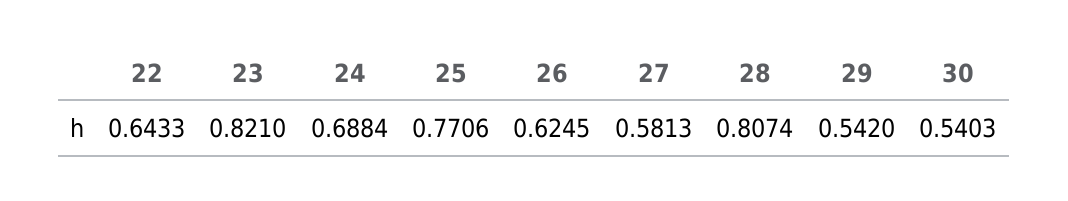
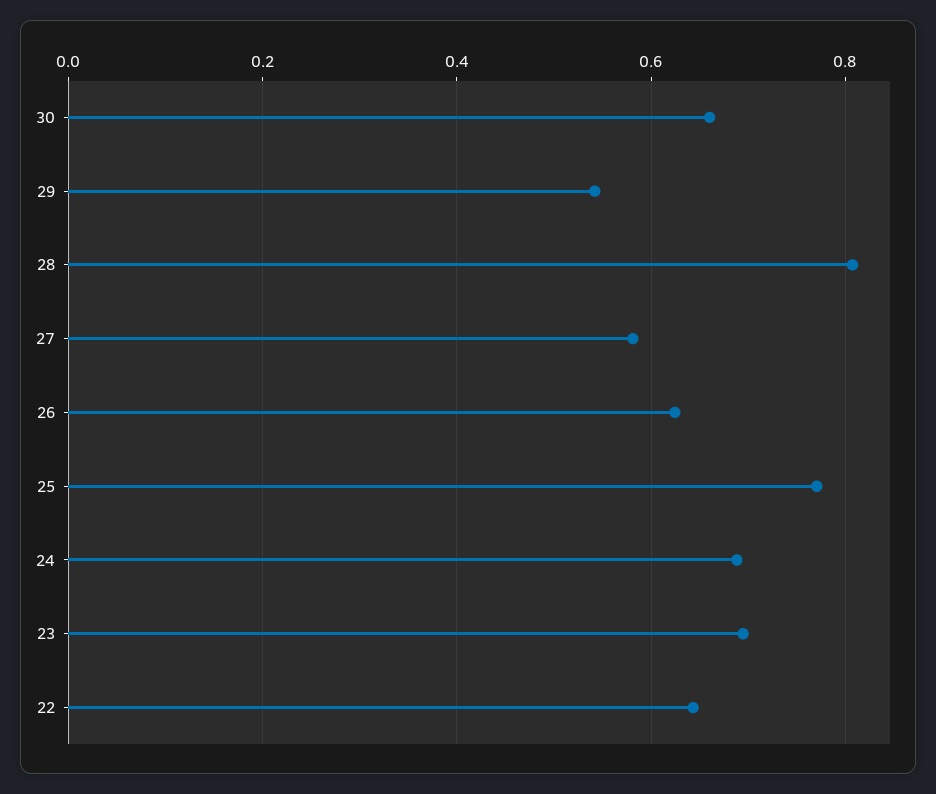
  {
    "22": 0.6433,
-   "23": 0.821,
+   "23": 0.7,
    "24": 0.6884,
    "25": 0.7706,
    "26": 0.6245,
    "27": 0.5813,
    "28": 0.8074,
    "29": 0.542,
-   "30": 0.5403
+   "30": 0.66
  }

